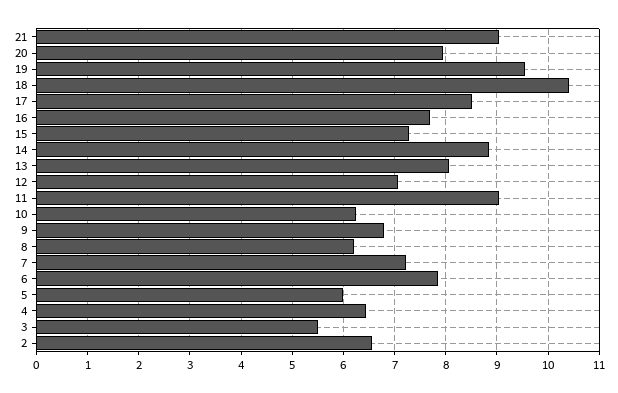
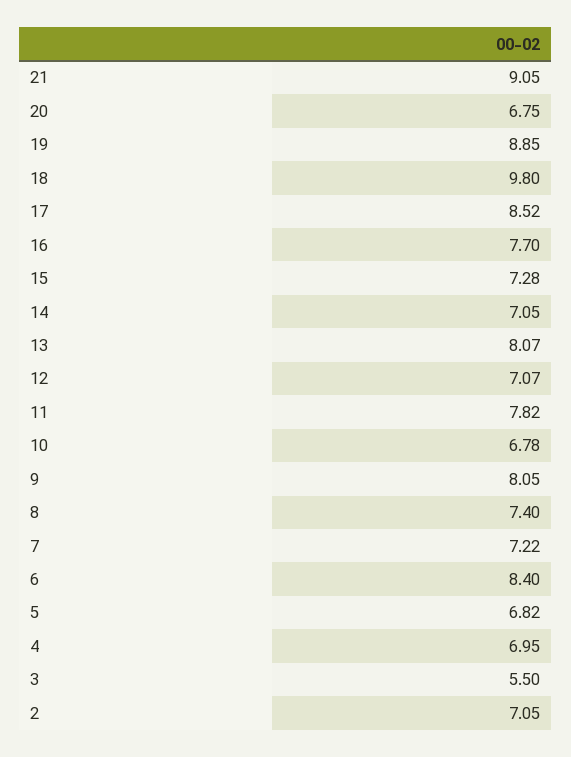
  {
    "21": 9.05,
-   "20": 8,
+   "20": 6.75,
-   "19": 9.6,
+   "19": 8.85,
-   "18": 10.4,
+   "18": 9.8,
    "17": 8.52,
    "16": 7.7,
    "15": 7.28,
-   "14": 8.8,
+   "14": 7.05,
    "13": 8.07,
    "12": 7.07,
-   "11": 9,
+   "11": 7.82,
-   "10": 6.2,
+   "10": 6.78,
-   "9": 6.8,
+   "9": 8.05,
-   "8": 6.2,
+   "8": 7.4,
    "7": 7.22,
-   "6": 7.8,
+   "6": 8.4,
-   "5": 6,
+   "5": 6.82,
-   "4": 6.4,
+   "4": 6.95,
    "3": 5.5,
-   "2": 6.6
+   "2": 7.05
  }

